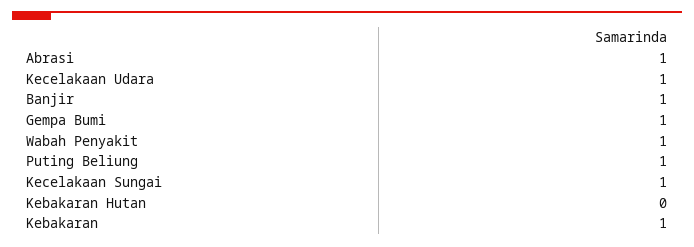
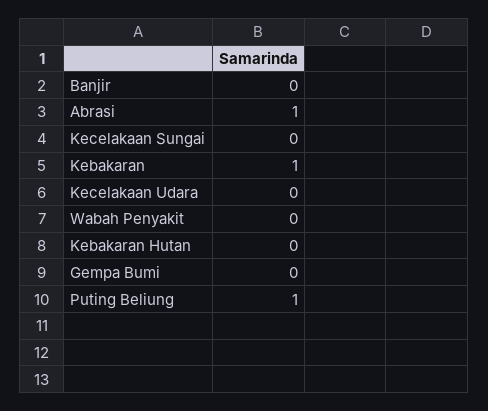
  {
    "Abrasi": 1,
-   "Kecelakaan Udara": 1,
+   "Kecelakaan Udara": 0,
-   "Banjir": 1,
+   "Banjir": 0,
-   "Gempa Bumi": 1,
+   "Gempa Bumi": 0,
-   "Wabah Penyakit": 1,
+   "Wabah Penyakit": 0,
    "Puting Beliung": 1,
-   "Kecelakaan Sungai": 1,
+   "Kecelakaan Sungai": 0,
    "Kebakaran Hutan": 0,
    "Kebakaran": 1
  }

